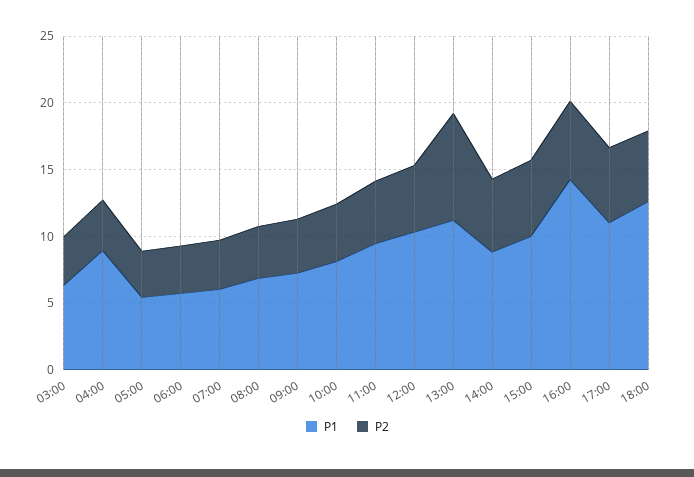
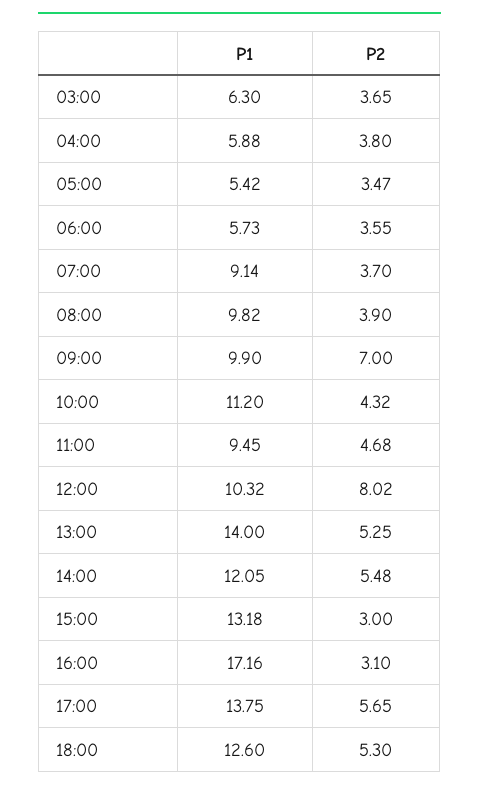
  {
    "P1": {
      "03:00": 6.3,
-     "04:00": 9,
+     "04:00": 5.88,
      "05:00": 5.42,
      "06:00": 5.73,
-     "07:00": 6,
+     "07:00": 9.14,
-     "08:00": 7,
+     "08:00": 9.82,
-     "09:00": 7,
+     "09:00": 9.9,
-     "10:00": 8,
+     "10:00": 11.2,
      "11:00": 9.45,
      "12:00": 10.32,
-     "13:00": 11,
+     "13:00": 14,
-     "14:00": 9,
+     "14:00": 12.05,
-     "15:00": 10,
+     "15:00": 13.18,
-     "16:00": 14,
+     "16:00": 17.16,
-     "17:00": 11,
+     "17:00": 13.75,
      "18:00": 12.6
    },
    "P2": {
      "03:00": 3.65,
      "04:00": 3.8,
      "05:00": 3.47,
      "06:00": 3.55,
      "07:00": 3.7,
      "08:00": 3.9,
-     "09:00": 4,
+     "09:00": 7,
      "10:00": 4.32,
      "11:00": 4.68,
-     "12:00": 5,
+     "12:00": 8.02,
-     "13:00": 8,
+     "13:00": 5.25,
      "14:00": 5.48,
-     "15:00": 6,
+     "15:00": 3,
-     "16:00": 6,
+     "16:00": 3.1,
      "17:00": 5.65,
      "18:00": 5.3
    }
  }

